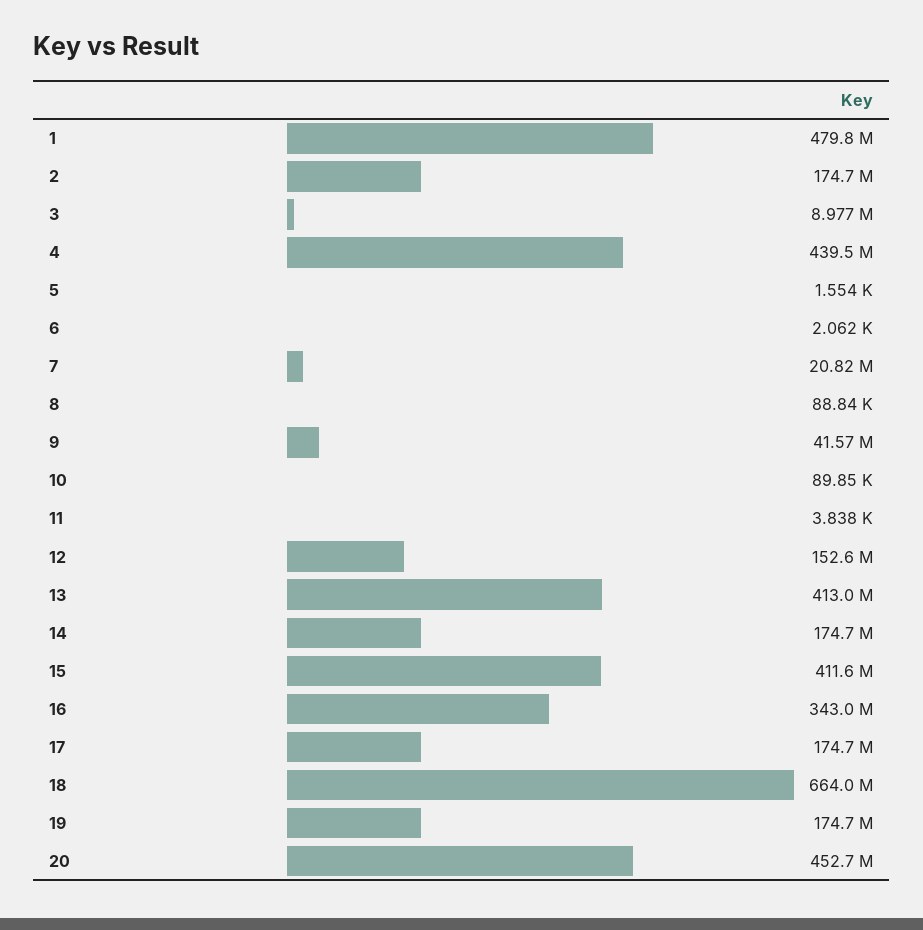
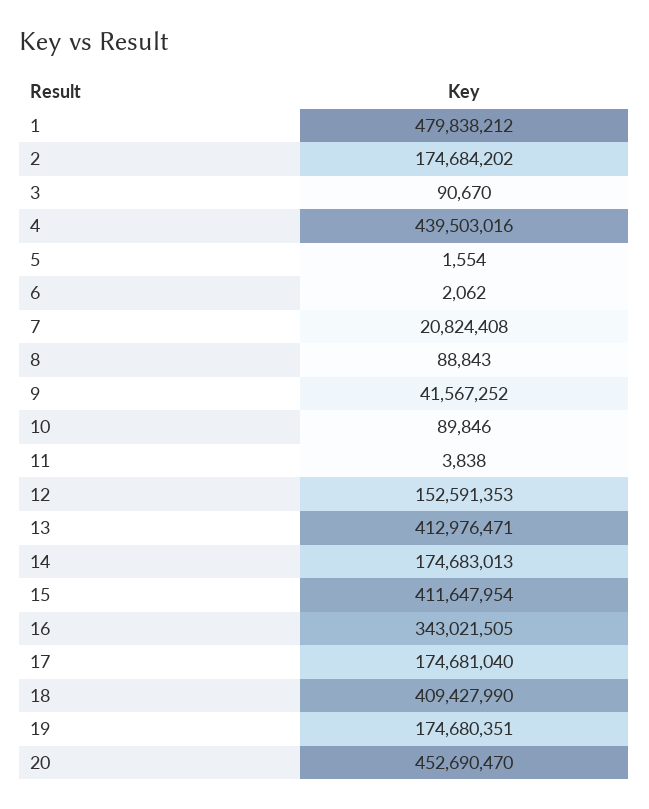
  {
    "1": 479838212,
    "2": 174684202,
-   "3": 8977000,
+   "3": 90670,
    "4": 439503016,
    "5": 1554,
    "6": 2062,
    "7": 20824408,
    "8": 88843,
    "9": 41567252,
    "10": 89846,
    "11": 3838,
    "12": 152591353,
    "13": 412976471,
    "14": 174683013,
    "15": 411647954,
    "16": 343021505,
    "17": 174681040,
-   "18": 664000000,
+   "18": 409427990,
    "19": 174680351,
    "20": 452690470
  }

